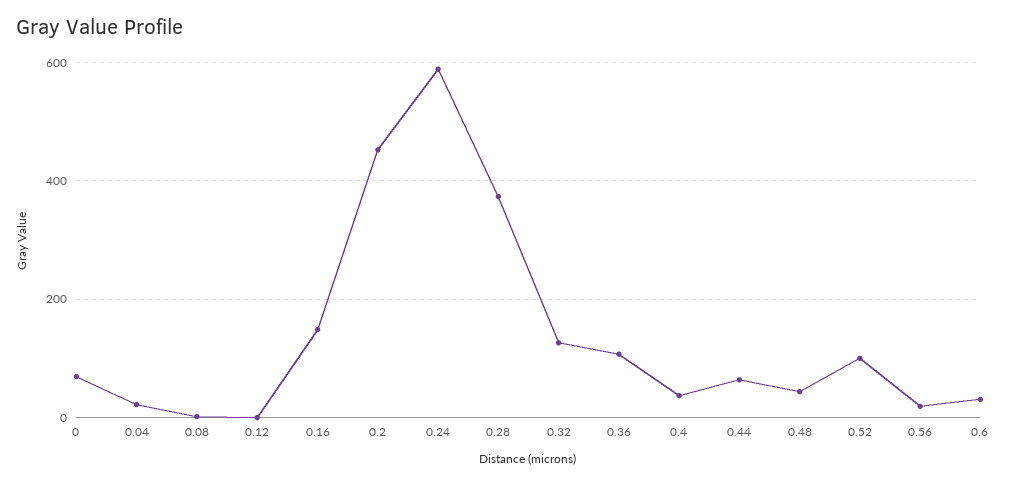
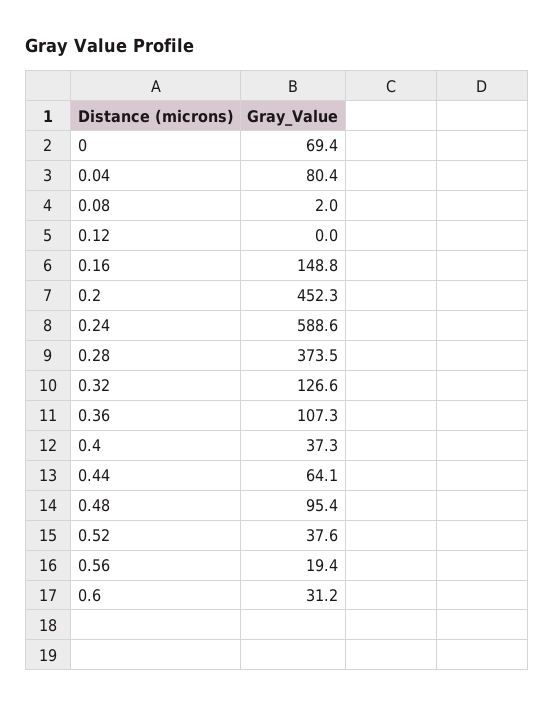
  {
    "0": 69.4,
-   "0.04": 20,
+   "0.04": 80.4,
    "0.08": 2,
    "0.12": 0,
    "0.16": 148.8,
    "0.2": 452.3,
    "0.24": 588.6,
    "0.28": 373.5,
    "0.32": 126.6,
    "0.36": 107.3,
    "0.4": 37.3,
    "0.44": 64.1,
-   "0.48": 40,
+   "0.48": 95.4,
-   "0.52": 100,
+   "0.52": 37.6,
    "0.56": 19.4,
    "0.6": 31.2
  }

